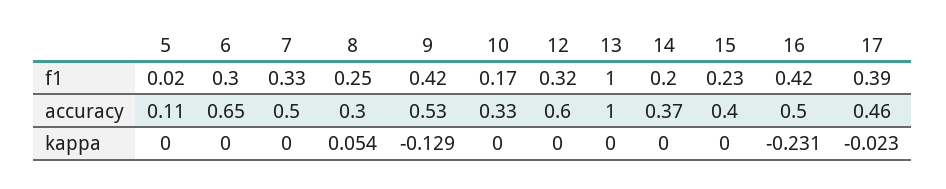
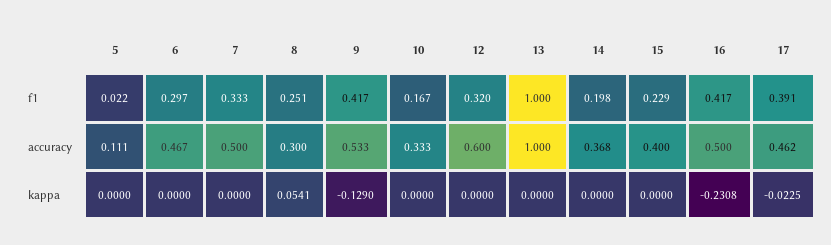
  {
    "5": {
      "f1": 0.022,
      "accuracy": 0.111,
      "kappa": 0
    },
    "6": {
      "f1": 0.297,
-     "accuracy": 0.65,
+     "accuracy": 0.467,
      "kappa": 0
    },
    "7": {
      "f1": 0.333,
      "accuracy": 0.5,
      "kappa": 0
    },
    "8": {
      "f1": 0.251,
      "accuracy": 0.3,
      "kappa": 0.0541
    },
    "9": {
      "f1": 0.417,
      "accuracy": 0.533,
      "kappa": -0.129
    },
    "10": {
      "f1": 0.167,
      "accuracy": 0.333,
      "kappa": 0
    },
    "12": {
      "f1": 0.32,
      "accuracy": 0.6,
      "kappa": 0
    },
    "13": {
      "f1": 1,
      "accuracy": 1,
      "kappa": 0
    },
    "14": {
      "f1": 0.198,
      "accuracy": 0.368,
      "kappa": 0
    },
    "15": {
      "f1": 0.229,
      "accuracy": 0.4,
      "kappa": 0
    },
    "16": {
      "f1": 0.417,
      "accuracy": 0.5,
      "kappa": -0.2308
    },
    "17": {
      "f1": 0.391,
      "accuracy": 0.462,
      "kappa": -0.0225
    }
  }

